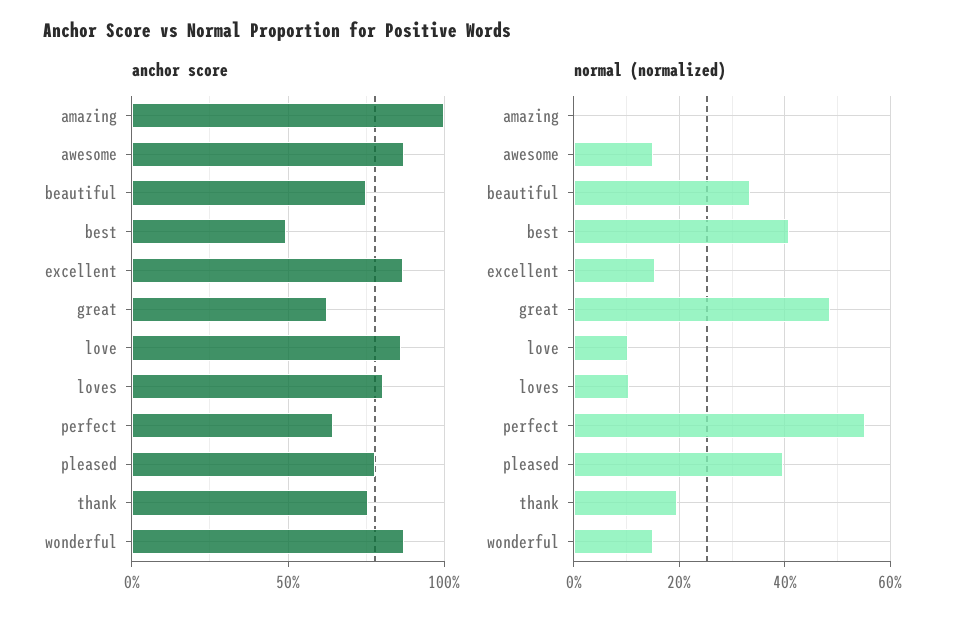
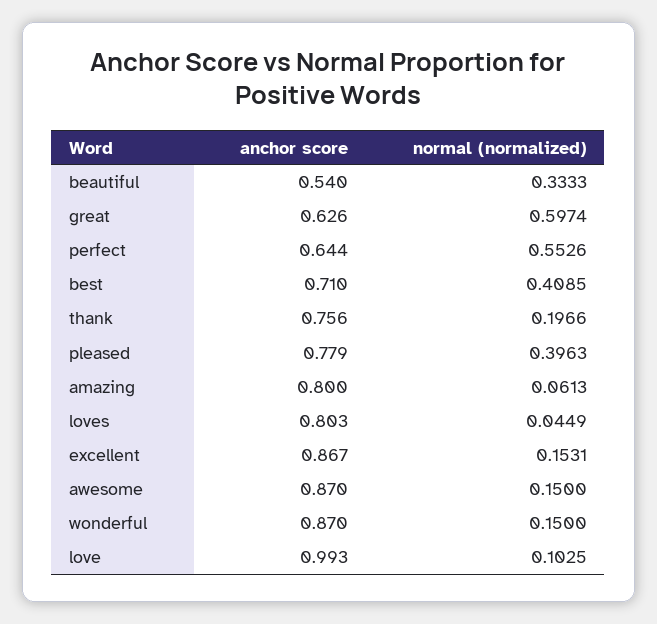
  {
    "anchor score": {
-     "amazing": 1,
+     "amazing": 0.8,
      "awesome": 0.87,
-     "beautiful": 0.75,
+     "beautiful": 0.54,
-     "best": 0.5,
+     "best": 0.71,
      "excellent": 0.867,
      "great": 0.626,
-     "love": 0.85,
+     "love": 0.993,
      "loves": 0.803,
      "perfect": 0.644,
      "pleased": 0.779,
      "thank": 0.756,
      "wonderful": 0.87
    },
    "normal (normalized)": {
-     "amazing": 0,
+     "amazing": 0.0613,
      "awesome": 0.15,
      "beautiful": 0.3333,
      "best": 0.4085,
      "excellent": 0.1531,
-     "great": 0.48,
+     "great": 0.5974,
      "love": 0.1025,
-     "loves": 0.1,
+     "loves": 0.0449,
      "perfect": 0.5526,
      "pleased": 0.3963,
      "thank": 0.1966,
      "wonderful": 0.15
    }
  }

